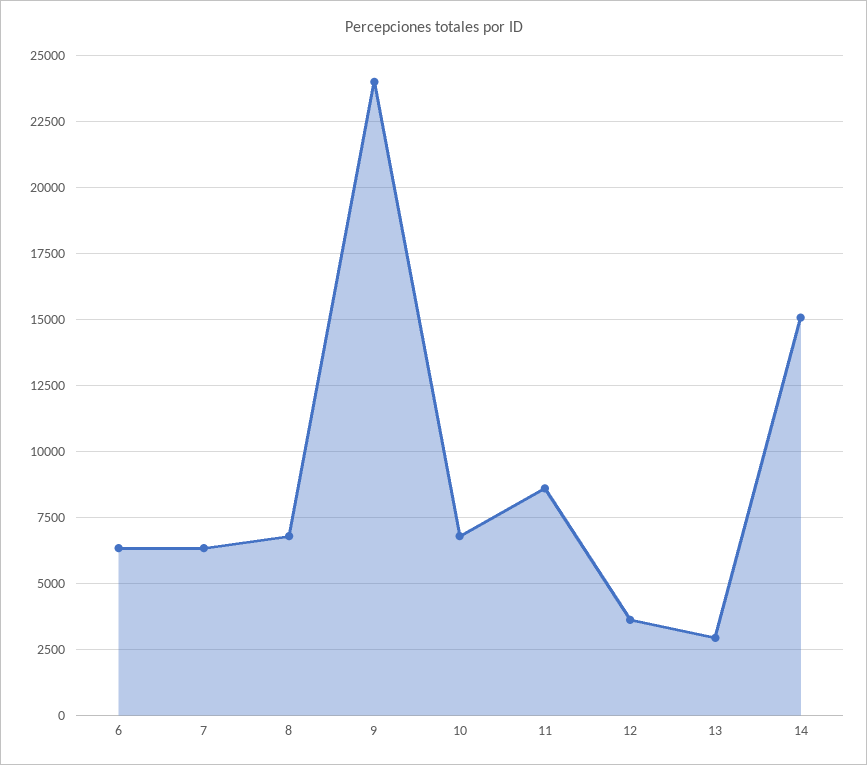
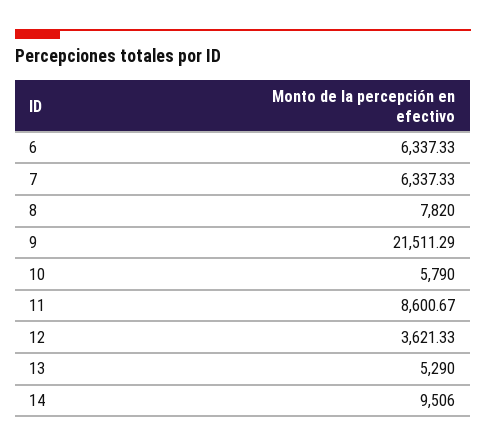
  {
    "6": 6337.33,
    "7": 6337.33,
-   "8": 6750,
+   "8": 7820,
-   "9": 24000,
+   "9": 21511.29,
-   "10": 6750,
+   "10": 5790,
    "11": 8600.67,
    "12": 3621.33,
-   "13": 3000,
+   "13": 5290,
-   "14": 15000
+   "14": 9506
  }

